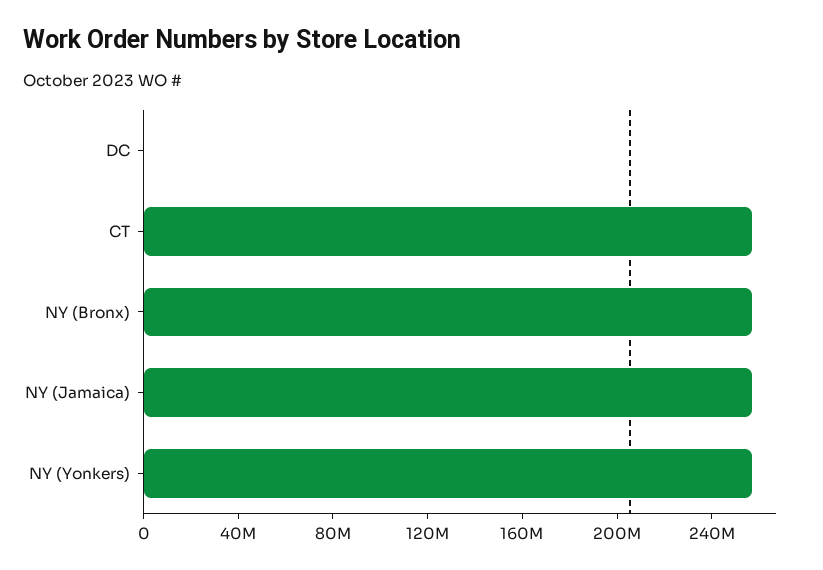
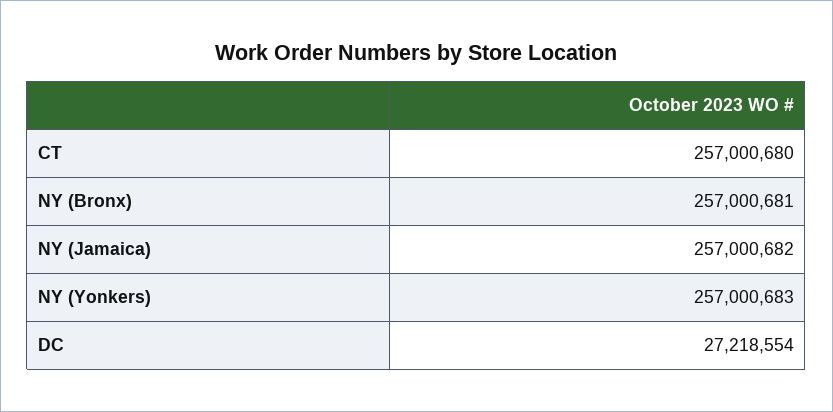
  {
-   "DC": 0,
+   "DC": 27218554,
    "CT": 257000680,
    "NY (Bronx)": 257000681,
    "NY (Jamaica)": 257000682,
    "NY (Yonkers)": 257000683
  }

